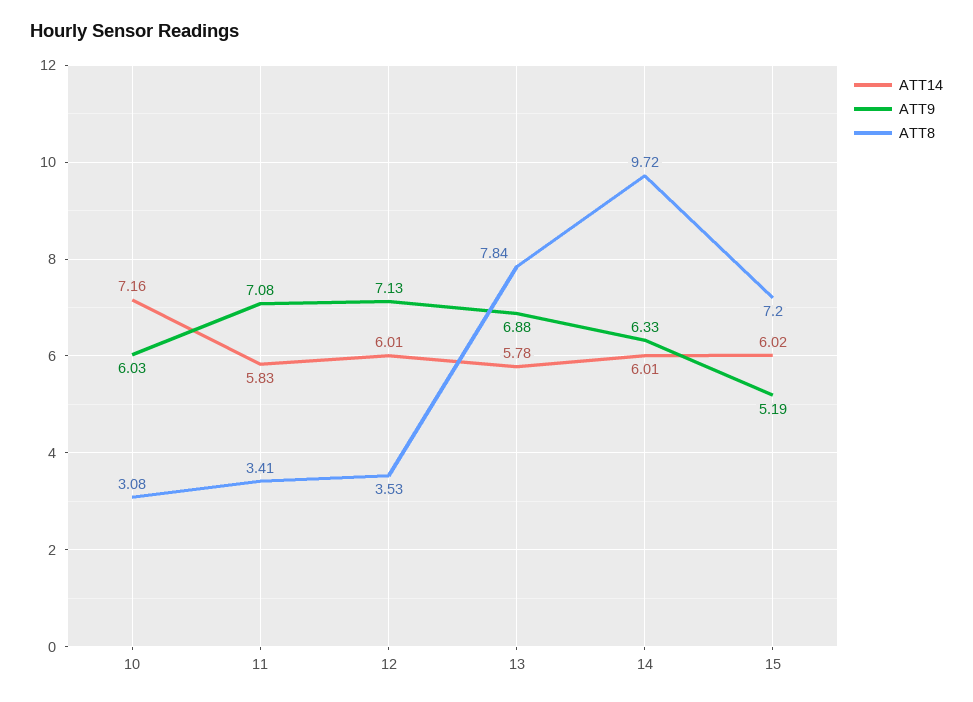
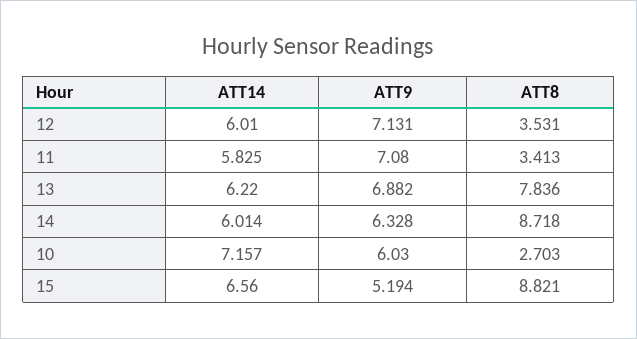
  {
    "ATT14": {
      "10": 7.157,
      "11": 5.825,
      "12": 6.01,
-     "13": 5.78,
+     "13": 6.22,
      "14": 6.014,
-     "15": 6.02
+     "15": 6.56
    },
    "ATT9": {
      "10": 6.03,
      "11": 7.08,
      "12": 7.131,
      "13": 6.882,
      "14": 6.328,
      "15": 5.194
    },
    "ATT8": {
-     "10": 3.08,
+     "10": 2.703,
      "11": 3.413,
      "12": 3.531,
      "13": 7.836,
-     "14": 9.72,
+     "14": 8.718,
-     "15": 7.2
+     "15": 8.821
    }
  }

